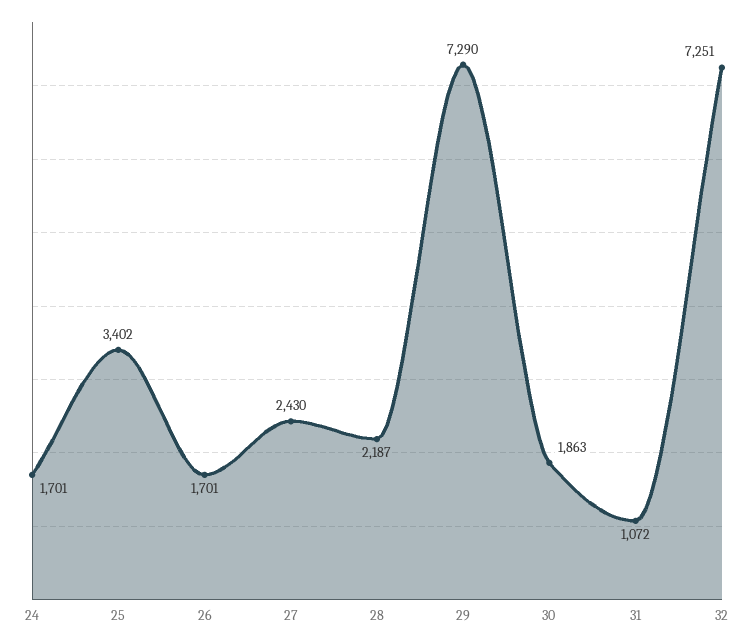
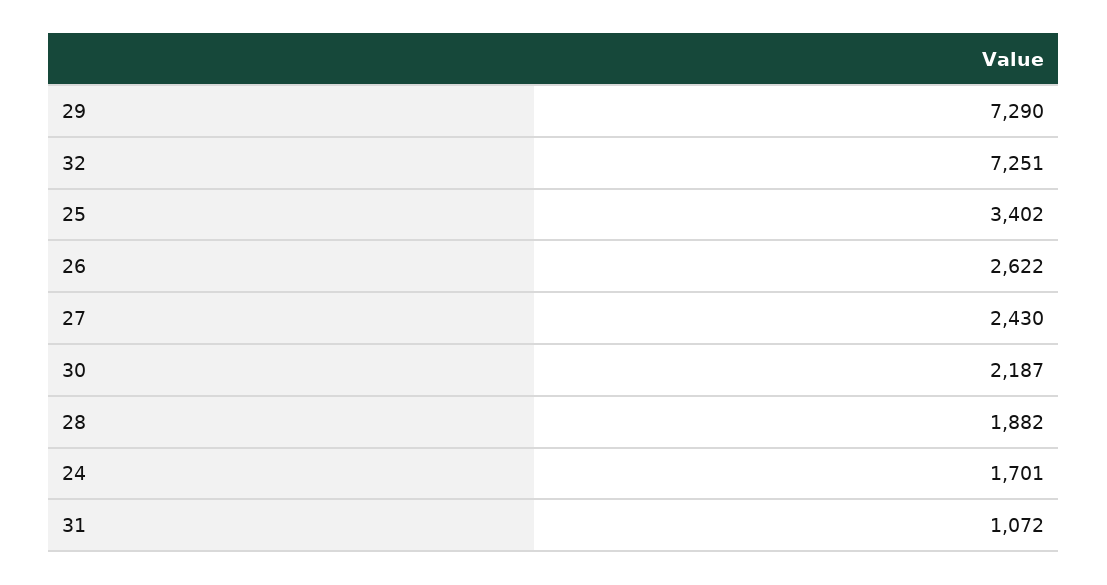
  {
    "24": 1701,
    "25": 3402,
-   "26": 1701,
+   "26": 2622,
    "27": 2430,
-   "28": 2187,
+   "28": 1882,
    "29": 7290,
-   "30": 1863,
+   "30": 2187,
    "31": 1072,
    "32": 7251
  }

